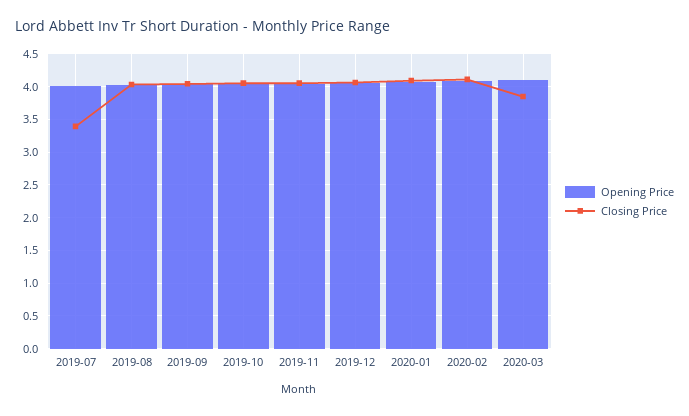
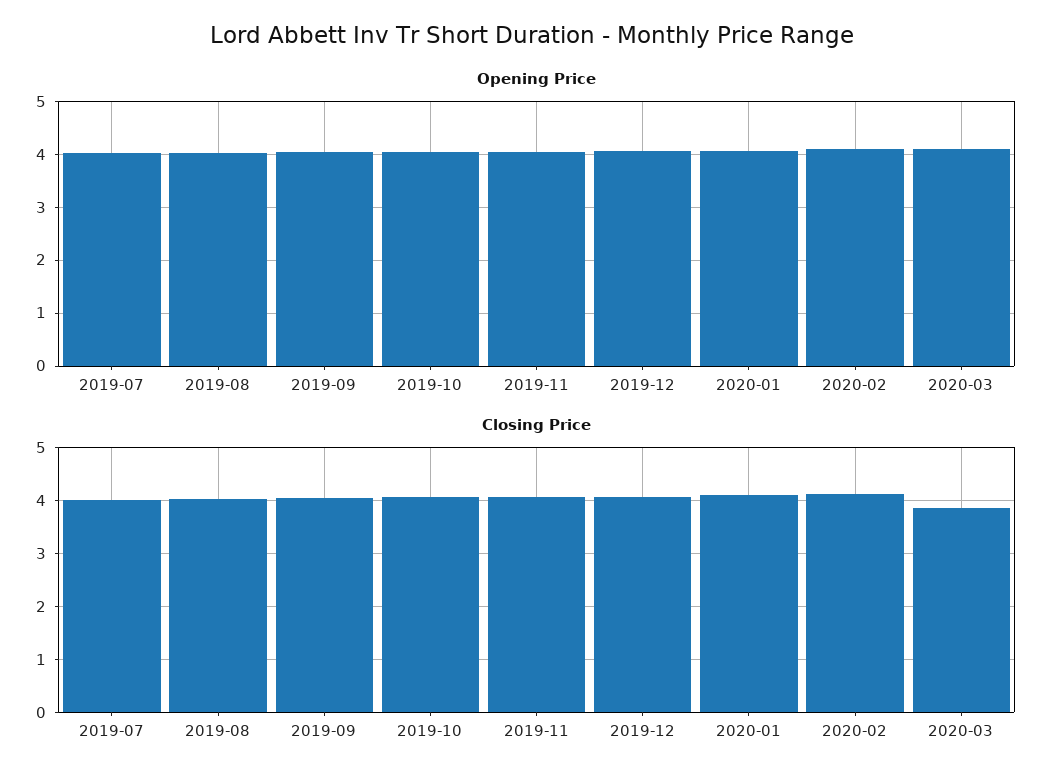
  {
    "Opening Price": {
      "2019-07": 4,
      "2019-08": 4,
      "2019-09": 4,
      "2019-10": 4,
      "2019-11": 4,
      "2019-12": 4.1,
      "2020-01": 4.1,
      "2020-02": 4.1,
      "2020-03": 4.1
    },
    "Closing Price": {
-     "2019-07": 3.4,
+     "2019-07": 4,
      "2019-08": 4,
      "2019-09": 4,
      "2019-10": 4.1,
      "2019-11": 4.1,
      "2019-12": 4.1,
      "2020-01": 4.1,
      "2020-02": 4.1,
      "2020-03": 3.9
    }
  }

